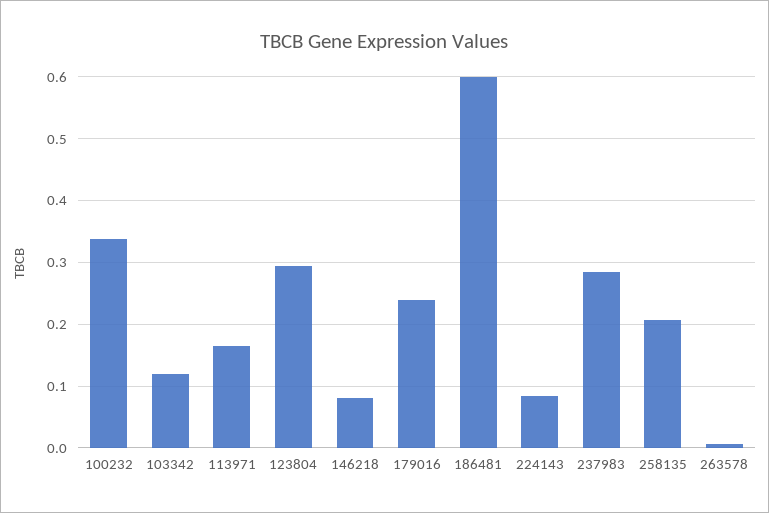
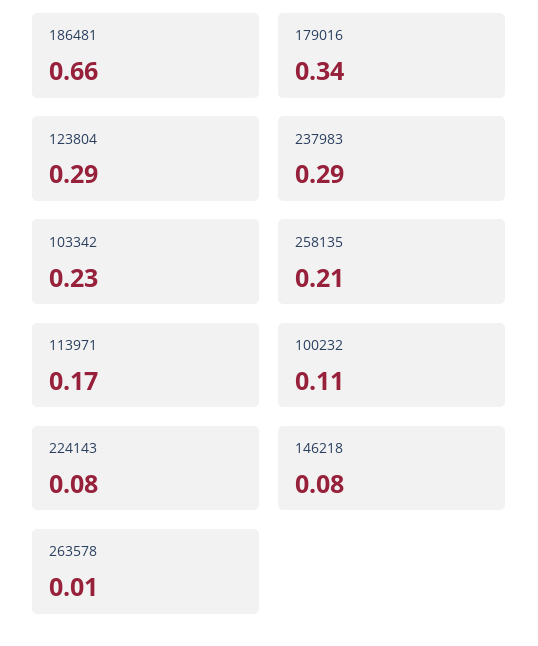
  {
-   "100232": 0.34,
+   "100232": 0.11,
-   "103342": 0.12,
+   "103342": 0.23,
    "113971": 0.17,
    "123804": 0.29,
    "146218": 0.08,
-   "179016": 0.24,
+   "179016": 0.34,
-   "186481": 0.6,
+   "186481": 0.66,
    "224143": 0.08,
    "237983": 0.29,
    "258135": 0.21,
    "263578": 0.01
  }

